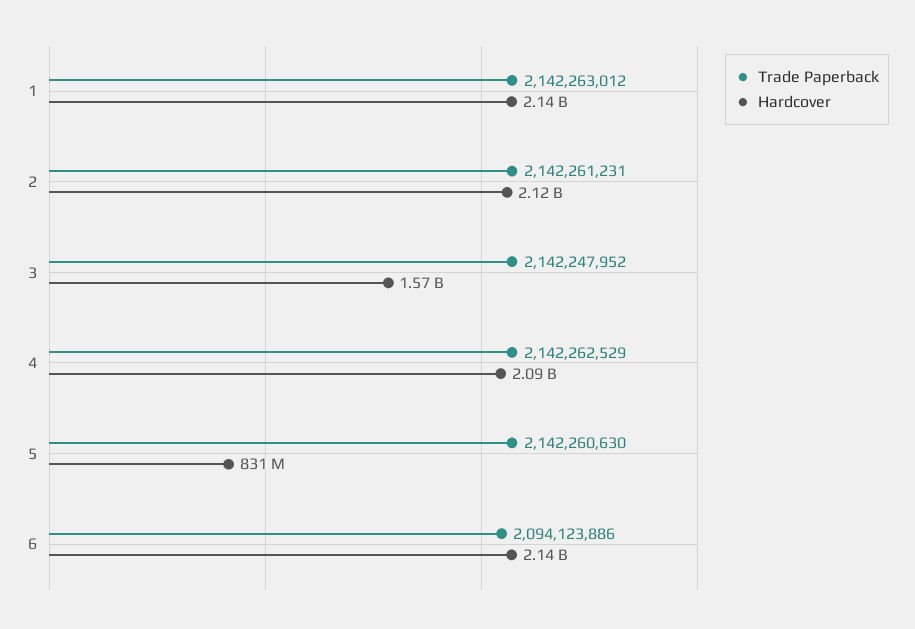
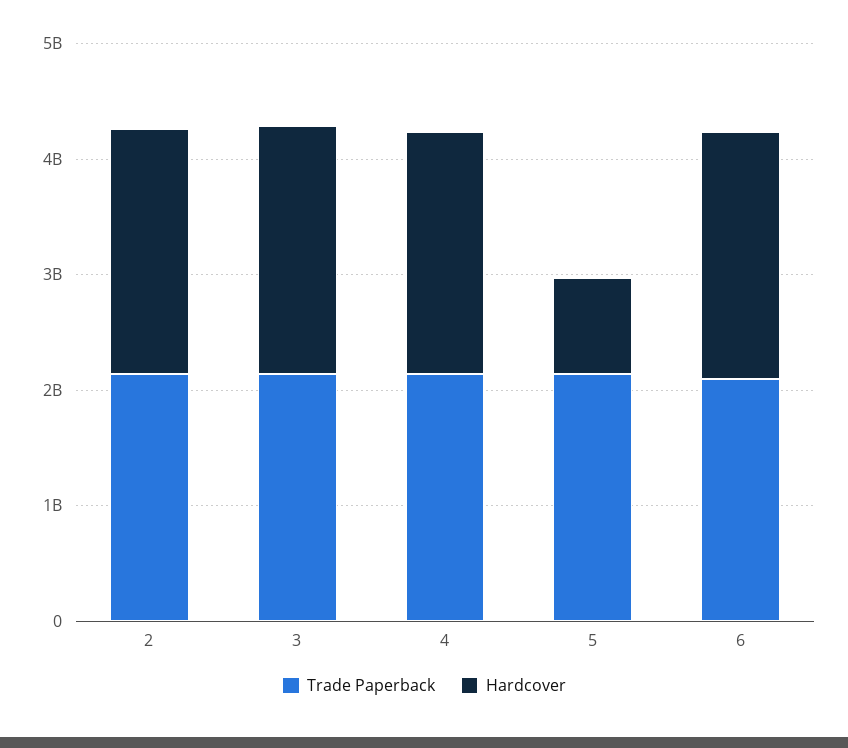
  {
    "Trade Paperback": {
-     "1": 2142263012,
      "2": 2142261231,
      "3": 2142247952,
      "4": 2142262529,
      "5": 2142260630,
      "6": 2094123886
    },
    "Hardcover": {
-     "1": 2140000000,
      "2": 2120000000,
-     "3": 1570000000,
+     "3": 2200000000,
      "4": 2090000000,
      "5": 831000000,
      "6": 2140000000
    }
  }

